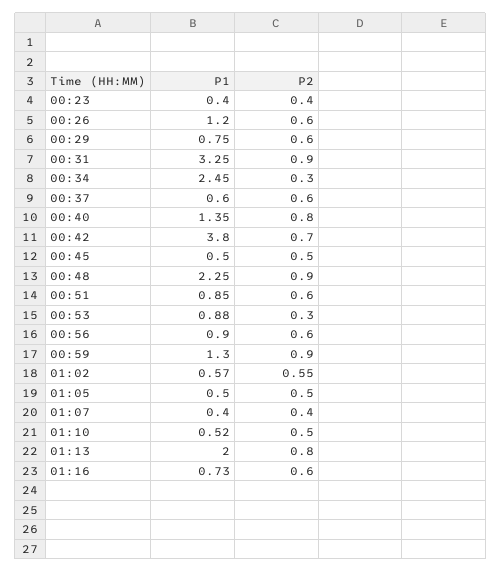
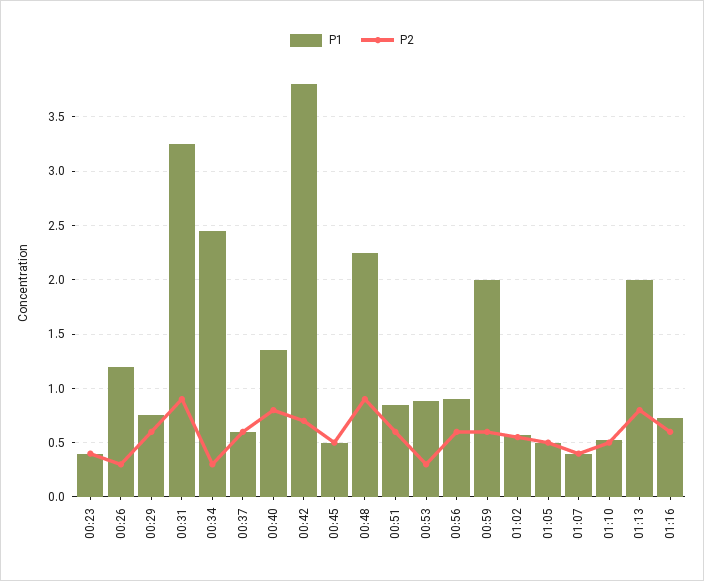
  {
    "P1": {
      "00:23": 0.4,
      "00:26": 1.2,
      "00:29": 0.75,
      "00:31": 3.25,
      "00:34": 2.45,
      "00:37": 0.6,
      "00:40": 1.35,
      "00:42": 3.8,
      "00:45": 0.5,
      "00:48": 2.25,
      "00:51": 0.85,
      "00:53": 0.88,
      "00:56": 0.9,
-     "00:59": 1.3,
+     "00:59": 2,
      "01:02": 0.57,
      "01:05": 0.5,
      "01:07": 0.4,
      "01:10": 0.52,
      "01:13": 2,
      "01:16": 0.73
    },
    "P2": {
      "00:23": 0.4,
-     "00:26": 0.6,
+     "00:26": 0.3,
      "00:29": 0.6,
      "00:31": 0.9,
      "00:34": 0.3,
      "00:37": 0.6,
      "00:40": 0.8,
      "00:42": 0.7,
      "00:45": 0.5,
      "00:48": 0.9,
      "00:51": 0.6,
      "00:53": 0.3,
      "00:56": 0.6,
-     "00:59": 0.9,
+     "00:59": 0.6,
      "01:02": 0.55,
      "01:05": 0.5,
      "01:07": 0.4,
      "01:10": 0.5,
      "01:13": 0.8,
      "01:16": 0.6
    }
  }

